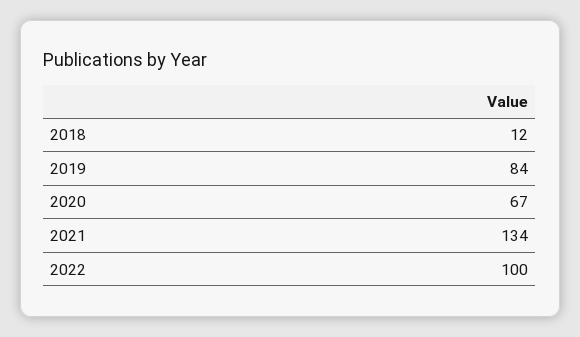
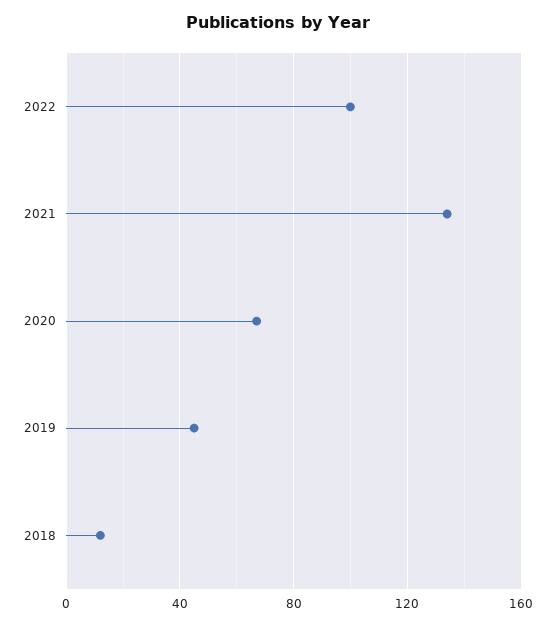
  {
    "2018": 12,
-   "2019": 84,
+   "2019": 45,
    "2020": 67,
    "2021": 134,
    "2022": 100
  }

